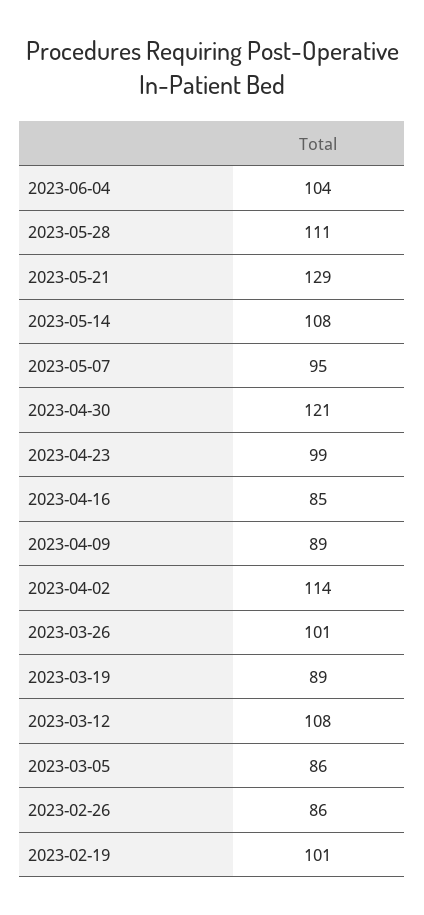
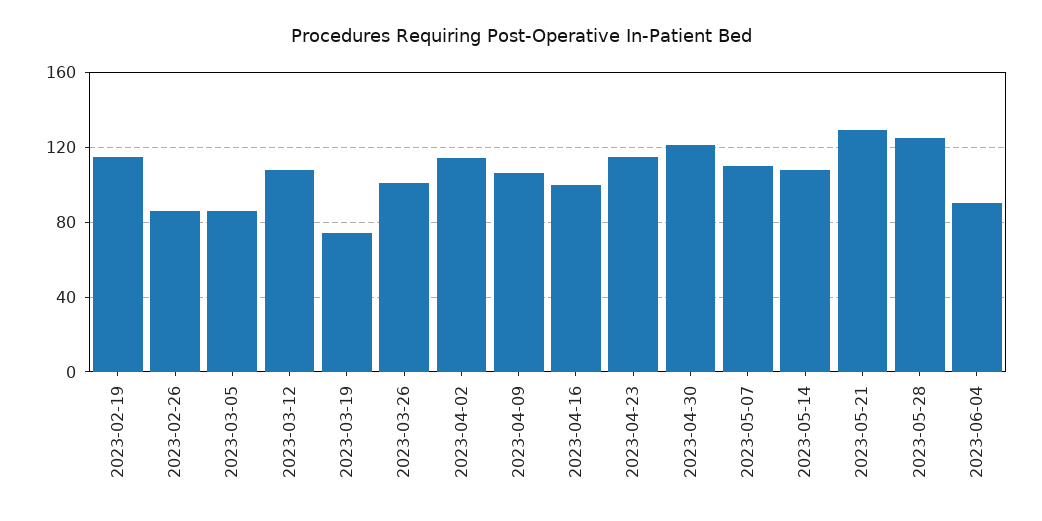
  {
-   "2023-06-04": 104,
+   "2023-06-04": 90,
-   "2023-05-28": 111,
+   "2023-05-28": 125,
    "2023-05-21": 129,
    "2023-05-14": 108,
-   "2023-05-07": 95,
+   "2023-05-07": 110,
    "2023-04-30": 121,
-   "2023-04-23": 99,
+   "2023-04-23": 115,
-   "2023-04-16": 85,
+   "2023-04-16": 100,
-   "2023-04-09": 89,
+   "2023-04-09": 105,
    "2023-04-02": 114,
    "2023-03-26": 101,
-   "2023-03-19": 89,
+   "2023-03-19": 75,
    "2023-03-12": 108,
    "2023-03-05": 86,
    "2023-02-26": 86,
-   "2023-02-19": 101
+   "2023-02-19": 115
  }

